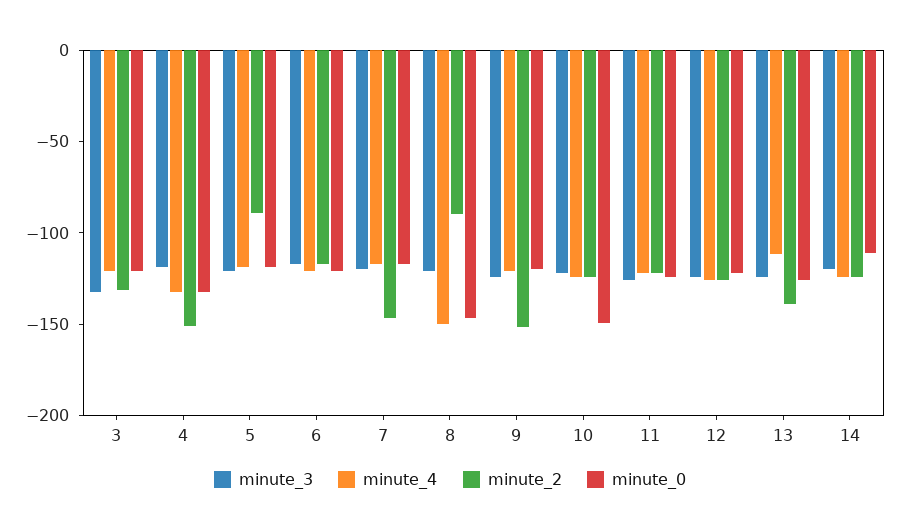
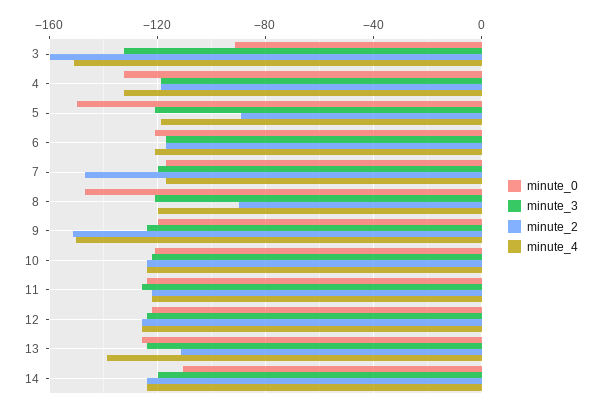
  {
    "minute_3": {
      "3": -135,
      "4": -120,
      "5": -120,
      "6": -115,
      "7": -120,
      "8": -120,
      "9": -125,
      "10": -120,
      "11": -125,
      "12": -125,
      "13": -125,
      "14": -120
    },
    "minute_4": {
-     "3": -120,
+     "3": -150,
      "4": -135,
      "5": -120,
      "6": -120,
      "7": -115,
-     "8": -150,
+     "8": -120,
-     "9": -120,
+     "9": -150,
      "10": -125,
      "11": -120,
      "12": -125,
-     "13": -110,
+     "13": -140,
      "14": -125
    },
    "minute_2": {
-     "3": -130,
+     "3": -160,
-     "4": -150,
+     "4": -120,
      "5": -90,
      "6": -115,
      "7": -145,
      "8": -90,
      "9": -150,
      "10": -125,
      "11": -120,
      "12": -125,
-     "13": -140,
+     "13": -110,
      "14": -125
    },
    "minute_0": {
-     "3": -120,
+     "3": -90,
      "4": -135,
-     "5": -120,
+     "5": -150,
      "6": -120,
      "7": -115,
      "8": -145,
      "9": -120,
-     "10": -150,
+     "10": -120,
      "11": -125,
      "12": -120,
      "13": -125,
      "14": -110
    }
  }

